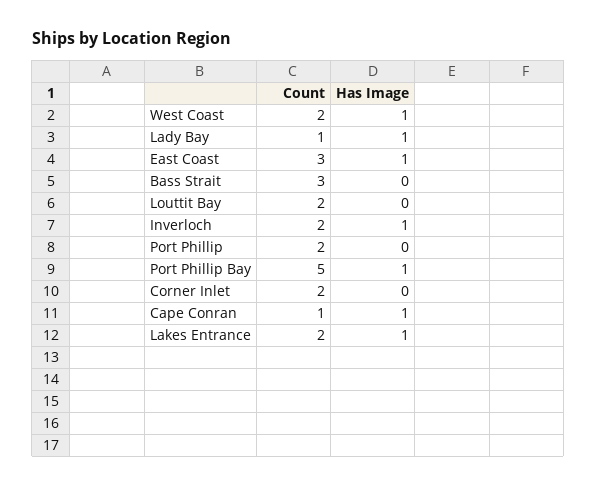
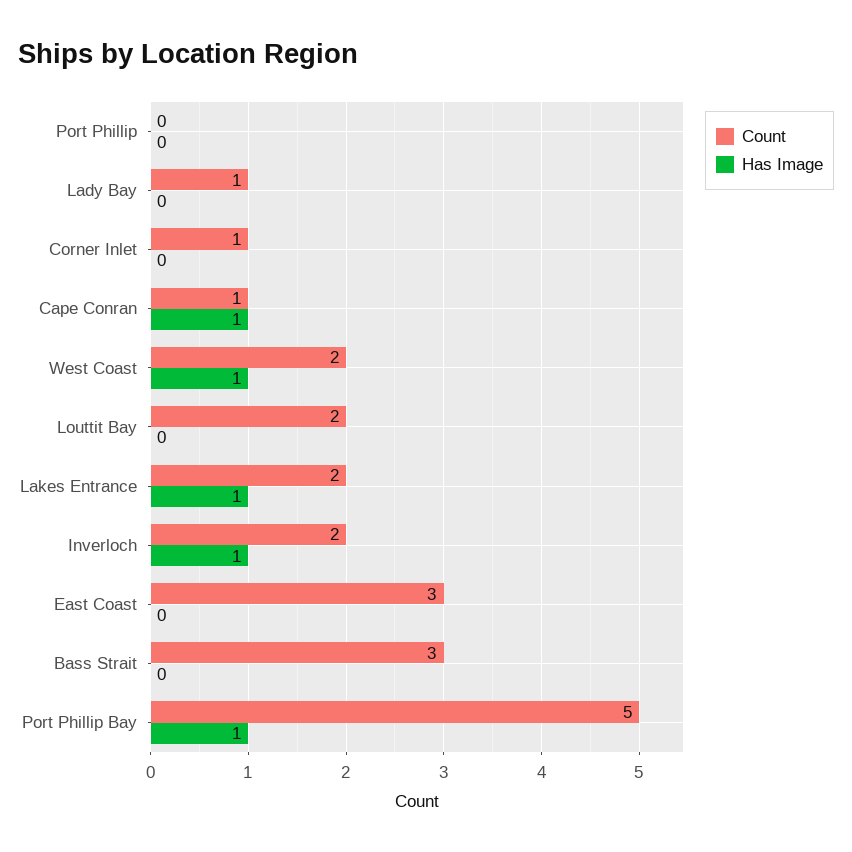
  {
    "Count": {
      "West Coast": 2,
      "Lady Bay": 1,
      "East Coast": 3,
      "Bass Strait": 3,
      "Louttit Bay": 2,
      "Inverloch": 2,
-     "Port Phillip": 2,
+     "Port Phillip": 0,
      "Port Phillip Bay": 5,
-     "Corner Inlet": 2,
+     "Corner Inlet": 1,
      "Cape Conran": 1,
      "Lakes Entrance": 2
    },
    "Has Image": {
      "West Coast": 1,
-     "Lady Bay": 1,
+     "Lady Bay": 0,
-     "East Coast": 1,
+     "East Coast": 0,
      "Bass Strait": 0,
      "Louttit Bay": 0,
      "Inverloch": 1,
      "Port Phillip": 0,
      "Port Phillip Bay": 1,
      "Corner Inlet": 0,
      "Cape Conran": 1,
      "Lakes Entrance": 1
    }
  }

